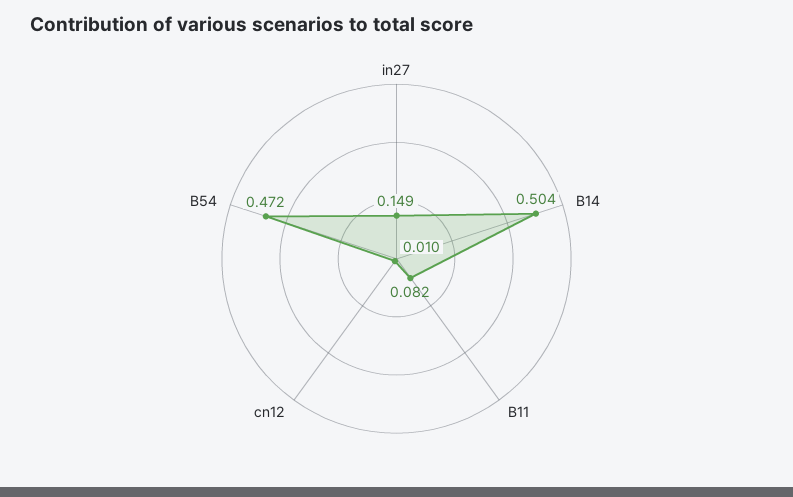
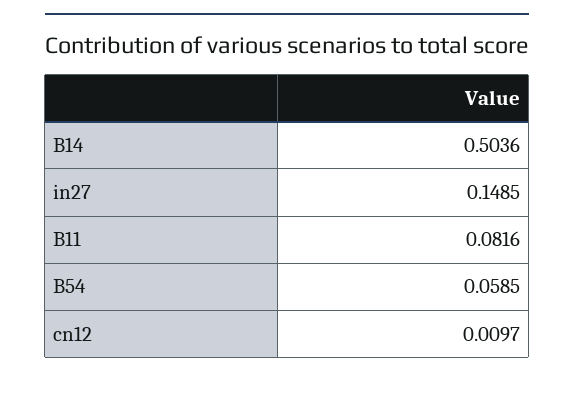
  {
    "in27": 0.1485,
    "B14": 0.5036,
    "B11": 0.0816,
    "cn12": 0.0097,
-   "B54": 0.472
+   "B54": 0.0585
  }

